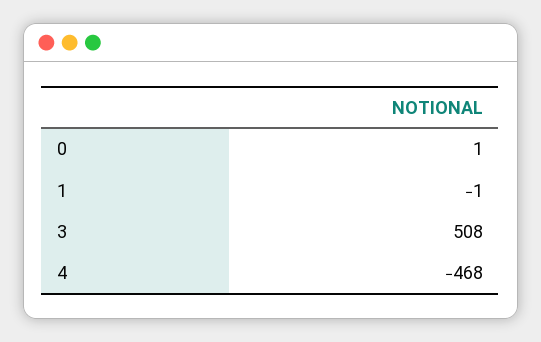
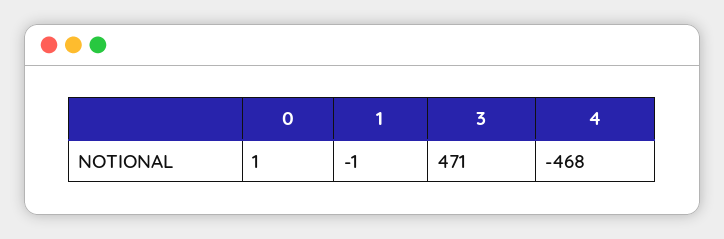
  {
    "0": 1,
    "1": -1,
-   "3": 508,
+   "3": 471,
    "4": -468
  }

